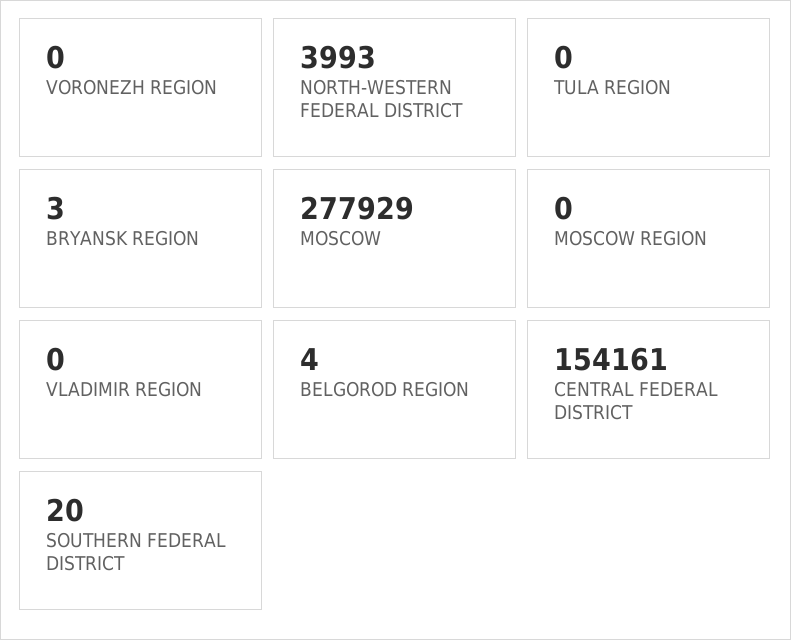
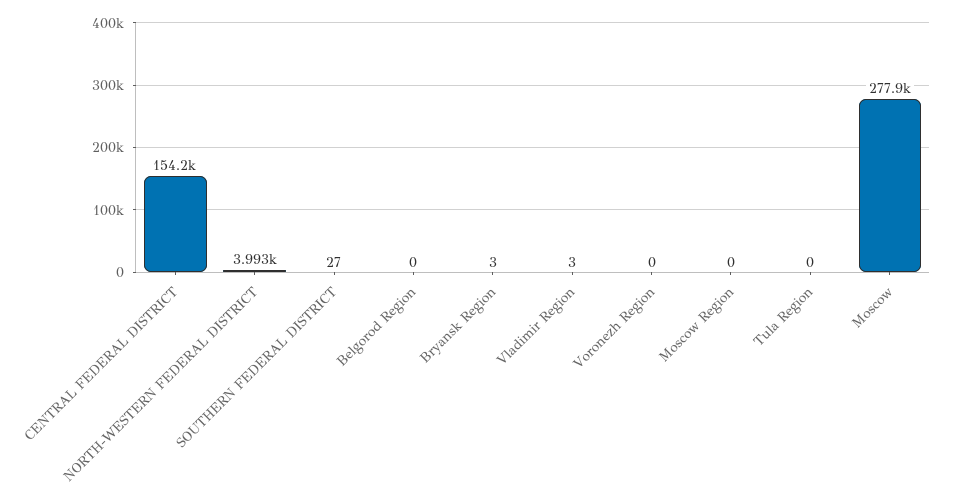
  {
    "VORONEZH REGION": 0,
    "NORTH-WESTERN FEDERAL DISTRICT": 3993,
    "TULA REGION": 0,
    "BRYANSK REGION": 3,
    "MOSCOW": 277929,
    "MOSCOW REGION": 0,
-   "VLADIMIR REGION": 0,
+   "VLADIMIR REGION": 3,
-   "BELGOROD REGION": 4,
+   "BELGOROD REGION": 0,
    "CENTRAL FEDERAL DISTRICT": 154161,
-   "SOUTHERN FEDERAL DISTRICT": 20
+   "SOUTHERN FEDERAL DISTRICT": 27
  }

